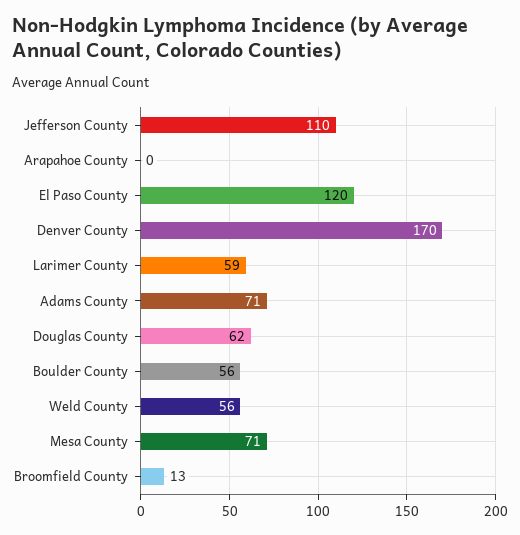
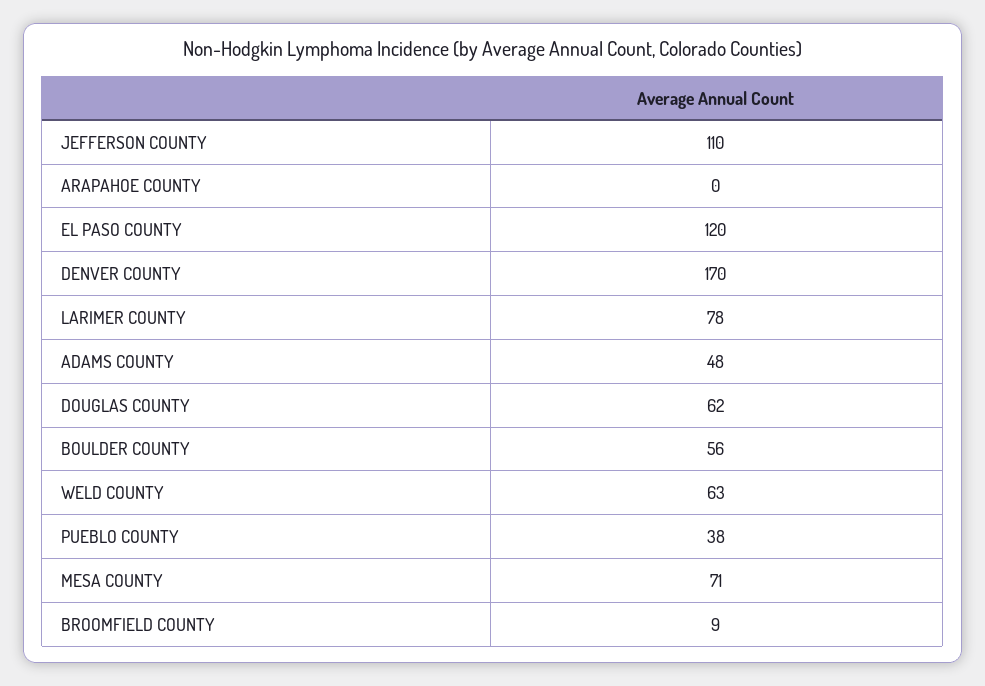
  {
    "Jefferson County": 110,
    "Arapahoe County": 0,
    "El Paso County": 120,
    "Denver County": 170,
-   "Larimer County": 59,
+   "Larimer County": 78,
-   "Adams County": 71,
+   "Adams County": 48,
    "Douglas County": 62,
    "Boulder County": 56,
-   "Weld County": 56,
+   "Weld County": 63,
    "Mesa County": 71,
-   "Broomfield County": 13
+   "Broomfield County": 9,
+   "PUEBLO COUNTY": 38
  }

